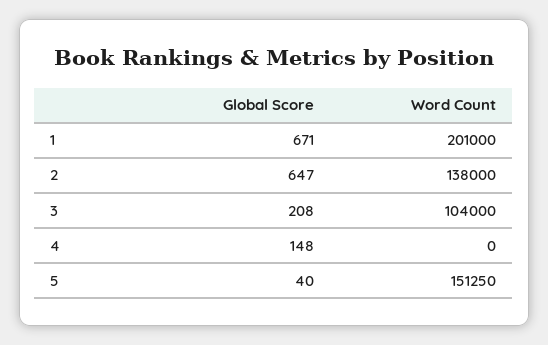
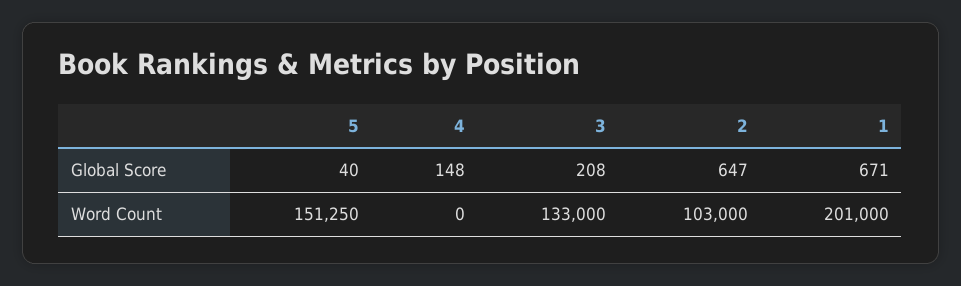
  {
    "Global Score": {
      "1": 671,
      "2": 647,
      "3": 208,
      "4": 148,
      "5": 40
    },
    "Word Count": {
      "1": 201000,
-     "2": 138000,
+     "2": 103000,
-     "3": 104000,
+     "3": 133000,
      "4": 0,
      "5": 151250
    }
  }

